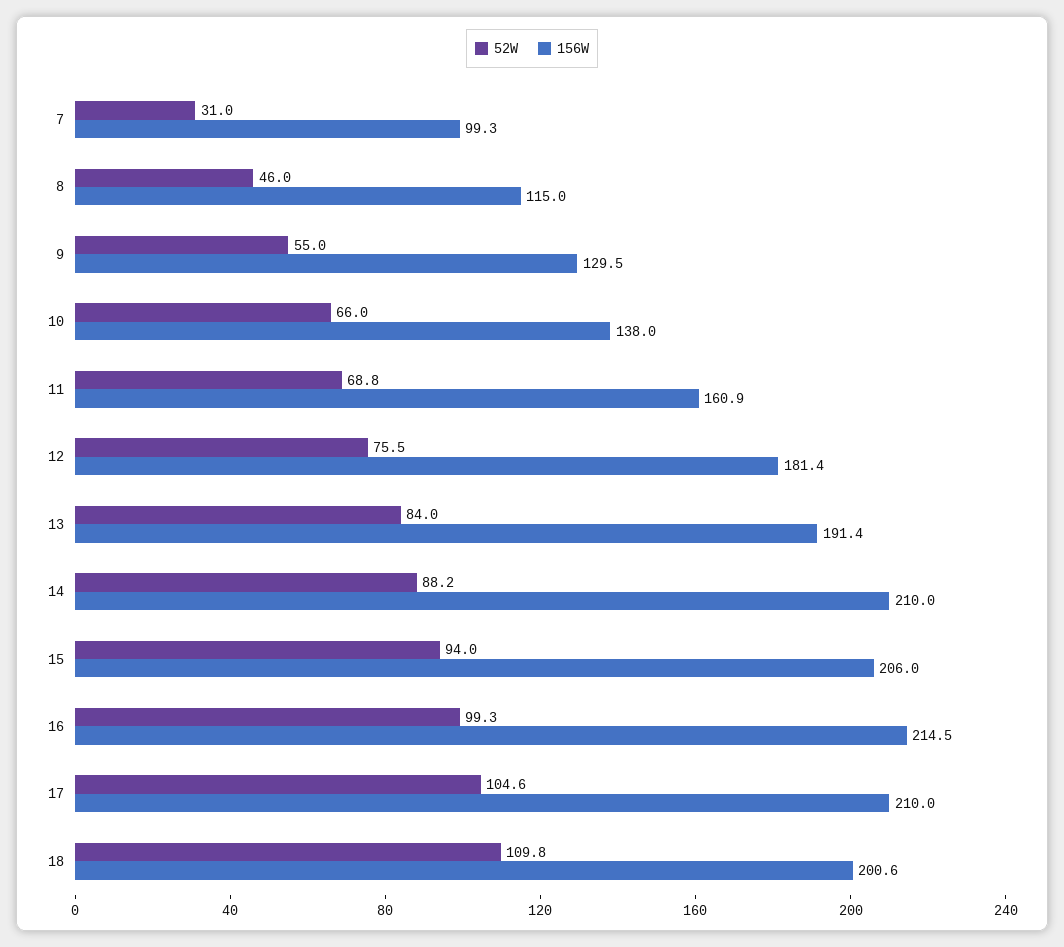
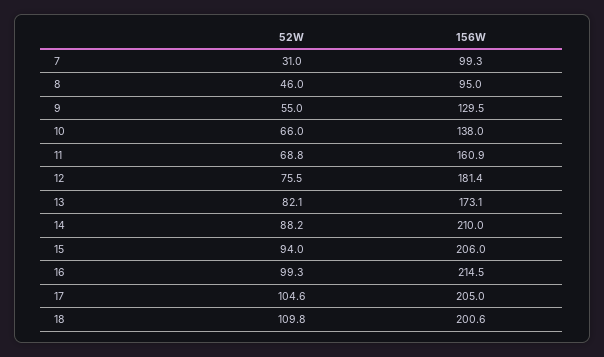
  {
    "52W": {
      "7": 31,
      "8": 46,
      "9": 55,
      "10": 66,
      "11": 68.8,
      "12": 75.5,
-     "13": 84,
+     "13": 82.1,
      "14": 88.2,
      "15": 94,
      "16": 99.3,
      "17": 104.6,
      "18": 109.8
    },
    "156W": {
      "7": 99.3,
-     "8": 115,
+     "8": 95,
      "9": 129.5,
      "10": 138,
      "11": 160.9,
      "12": 181.4,
-     "13": 191.4,
+     "13": 173.1,
      "14": 210,
      "15": 206,
      "16": 214.5,
-     "17": 210,
+     "17": 205,
      "18": 200.6
    }
  }

